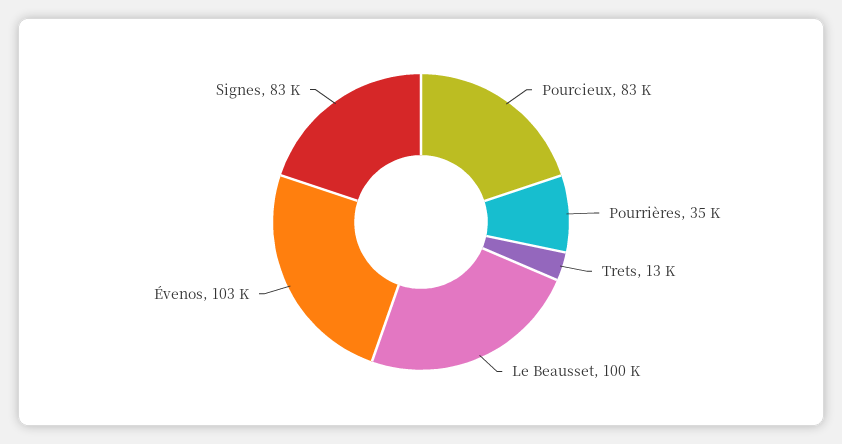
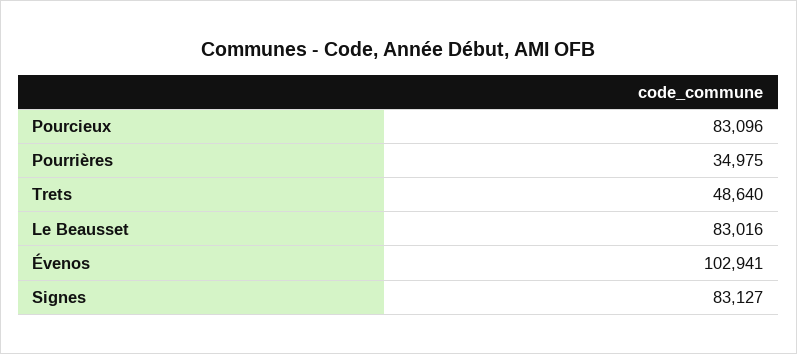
  {
    "Pourcieux": 83096,
    "Pourrières": 34975,
-   "Trets": 13000,
+   "Trets": 48640,
-   "Le Beausset": 100000,
+   "Le Beausset": 83016,
    "Évenos": 102941,
    "Signes": 83127
  }

